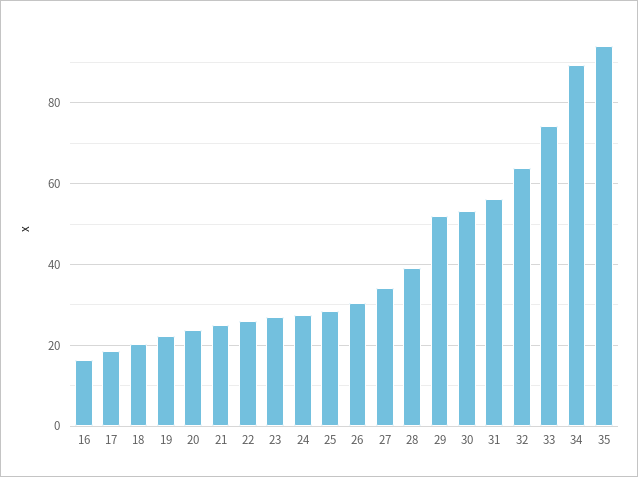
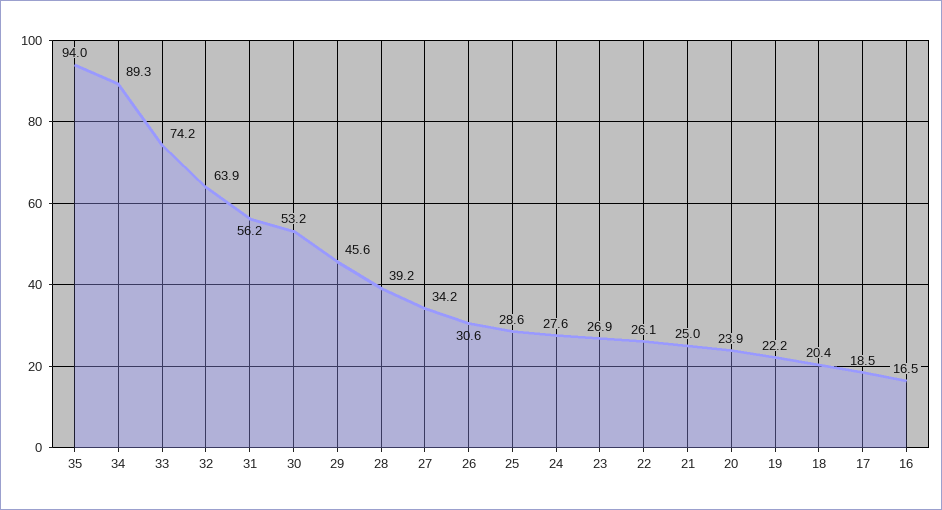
  {
    "16": 16.5,
    "17": 18.5,
    "18": 20.4,
    "19": 22.2,
    "20": 23.9,
    "21": 25,
    "22": 26.1,
    "23": 26.9,
    "24": 27.6,
    "25": 28.6,
    "26": 30.6,
    "27": 34.2,
    "28": 39.2,
-   "29": 52,
+   "29": 45.6,
    "30": 53.2,
    "31": 56.2,
    "32": 63.9,
    "33": 74.2,
    "34": 89.3,
    "35": 94
  }

